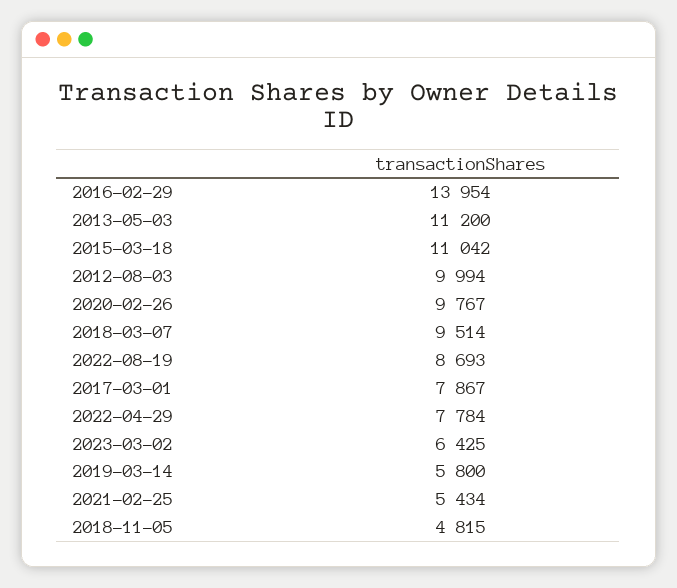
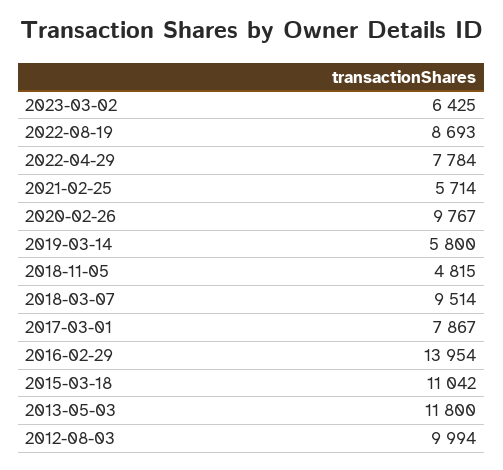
  {
    "2016-02-29": 13954,
-   "2013-05-03": 11200,
+   "2013-05-03": 11800,
    "2015-03-18": 11042,
    "2012-08-03": 9994,
    "2020-02-26": 9767,
    "2018-03-07": 9514,
    "2022-08-19": 8693,
    "2017-03-01": 7867,
    "2022-04-29": 7784,
    "2023-03-02": 6425,
    "2019-03-14": 5800,
-   "2021-02-25": 5434,
+   "2021-02-25": 5714,
    "2018-11-05": 4815
  }

